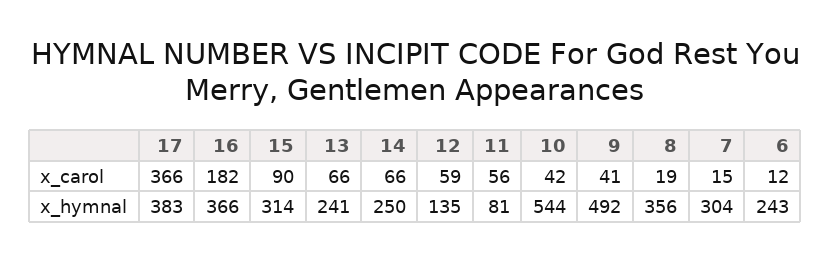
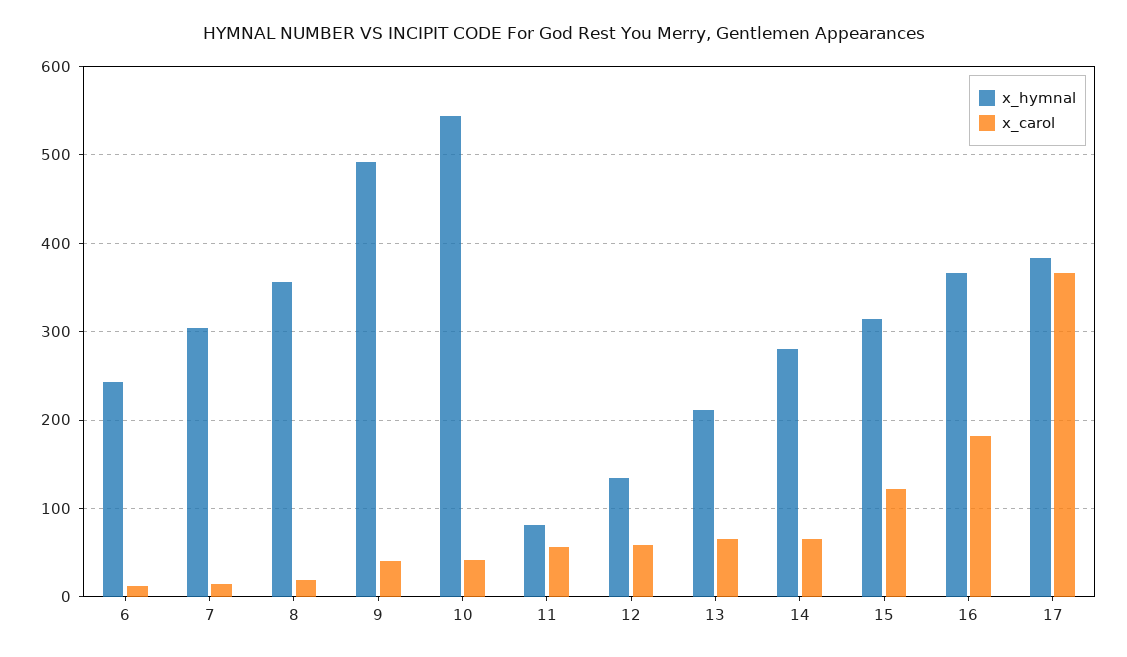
  {
    "x_carol": {
      "17": 366,
      "16": 182,
-     "15": 90,
+     "15": 120,
      "13": 66,
      "14": 66,
      "12": 59,
      "11": 56,
      "10": 42,
      "9": 41,
      "8": 19,
      "7": 15,
      "6": 12
    },
    "x_hymnal": {
      "17": 383,
      "16": 366,
      "15": 314,
-     "13": 241,
+     "13": 210,
-     "14": 250,
+     "14": 280,
      "12": 135,
      "11": 81,
      "10": 544,
      "9": 492,
      "8": 356,
      "7": 304,
      "6": 243
    }
  }

